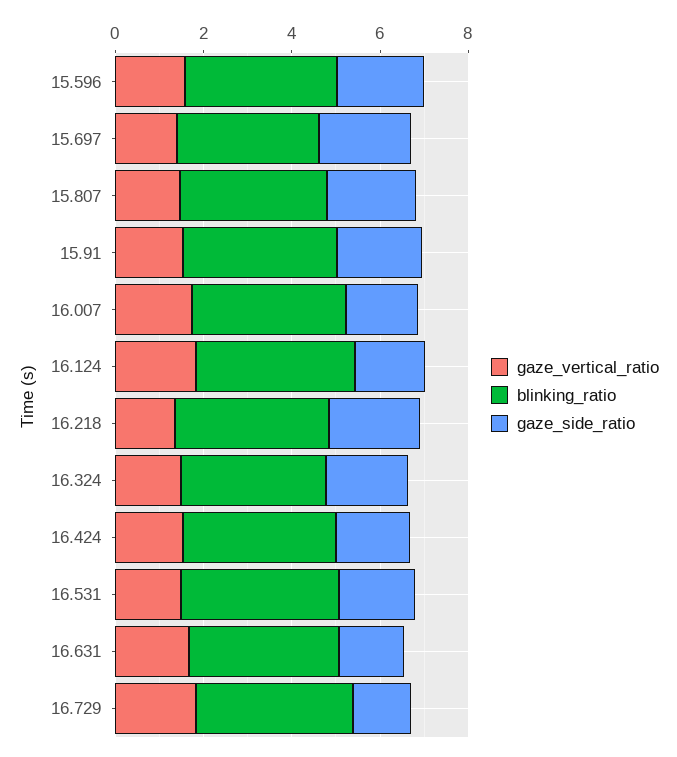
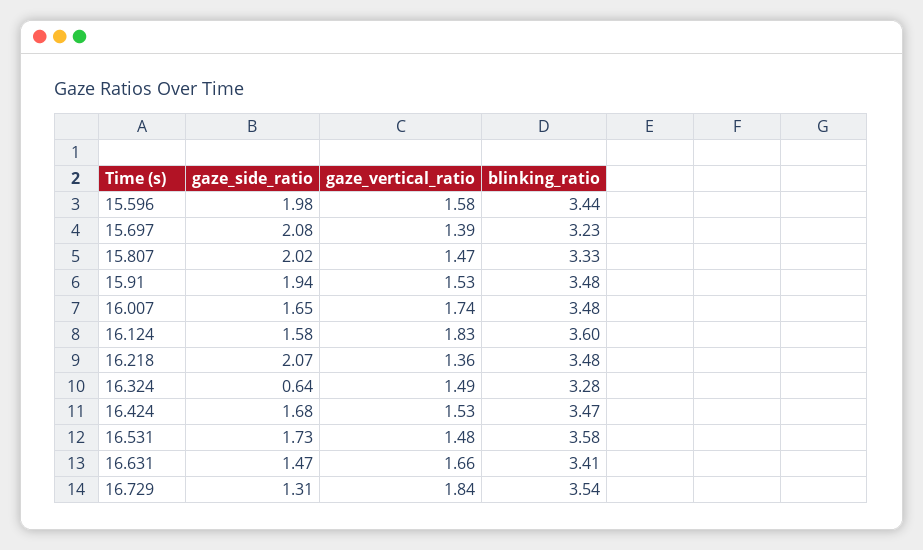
  {
    "gaze_vertical_ratio": {
      "15.596": 1.58,
      "15.697": 1.39,
      "15.807": 1.47,
      "15.91": 1.53,
      "16.007": 1.74,
      "16.124": 1.83,
      "16.218": 1.36,
      "16.324": 1.49,
      "16.424": 1.53,
      "16.531": 1.48,
      "16.631": 1.66,
      "16.729": 1.84
    },
    "blinking_ratio": {
      "15.596": 3.44,
      "15.697": 3.23,
      "15.807": 3.33,
      "15.91": 3.48,
      "16.007": 3.48,
      "16.124": 3.6,
      "16.218": 3.48,
      "16.324": 3.28,
      "16.424": 3.47,
      "16.531": 3.58,
      "16.631": 3.41,
      "16.729": 3.54
    },
    "gaze_side_ratio": {
      "15.596": 1.98,
      "15.697": 2.08,
      "15.807": 2.02,
      "15.91": 1.94,
      "16.007": 1.65,
      "16.124": 1.58,
      "16.218": 2.07,
-     "16.324": 2,
+     "16.324": 0.64,
      "16.424": 1.68,
      "16.531": 1.73,
      "16.631": 1.47,
      "16.729": 1.31
    }
  }

